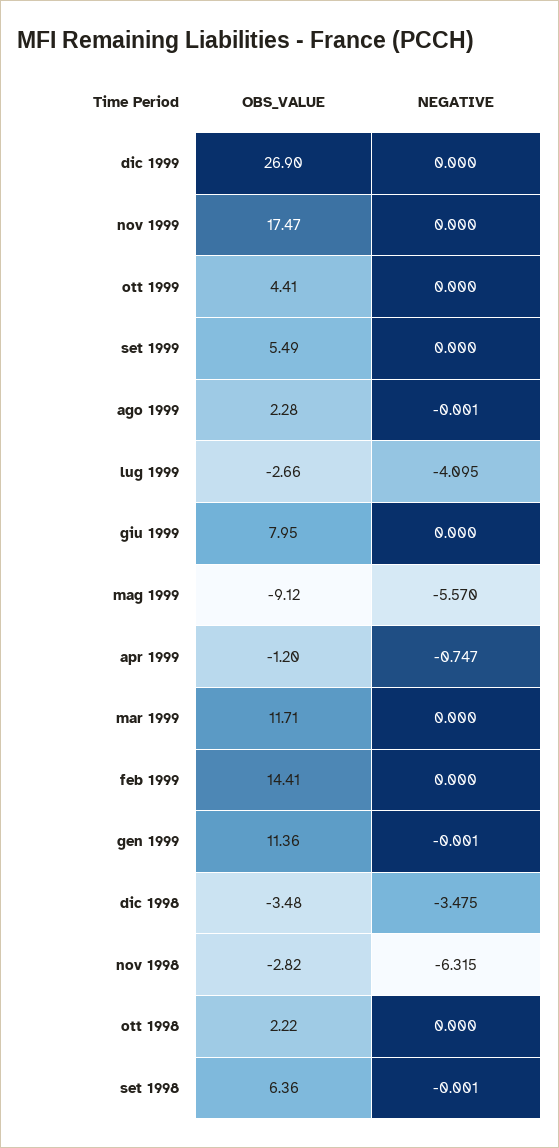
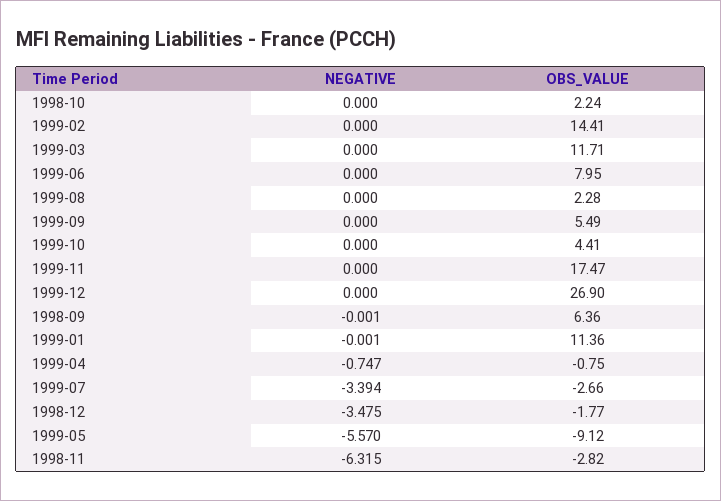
  {
    "OBS_VALUE": {
      "dic 1999": 26.9,
      "nov 1999": 17.47,
      "ott 1999": 4.41,
      "set 1999": 5.49,
      "ago 1999": 2.28,
      "lug 1999": -2.66,
      "giu 1999": 7.95,
      "mag 1999": -9.12,
-     "apr 1999": -1.2,
+     "apr 1999": -0.75,
      "mar 1999": 11.71,
      "feb 1999": 14.41,
      "gen 1999": 11.36,
-     "dic 1998": -3.48,
+     "dic 1998": -1.77,
      "nov 1998": -2.82,
-     "ott 1998": 2.22,
+     "ott 1998": 2.24,
      "set 1998": 6.36
    },
    "NEGATIVE": {
      "dic 1999": 0,
      "nov 1999": 0,
      "ott 1999": 0,
      "set 1999": 0,
-     "ago 1999": -0.001,
+     "ago 1999": 0,
-     "lug 1999": -4.095,
+     "lug 1999": -3.394,
      "giu 1999": 0,
      "mag 1999": -5.57,
      "apr 1999": -0.747,
      "mar 1999": 0,
      "feb 1999": 0,
      "gen 1999": -0.001,
      "dic 1998": -3.475,
      "nov 1998": -6.315,
      "ott 1998": 0,
      "set 1998": -0.001
    }
  }

